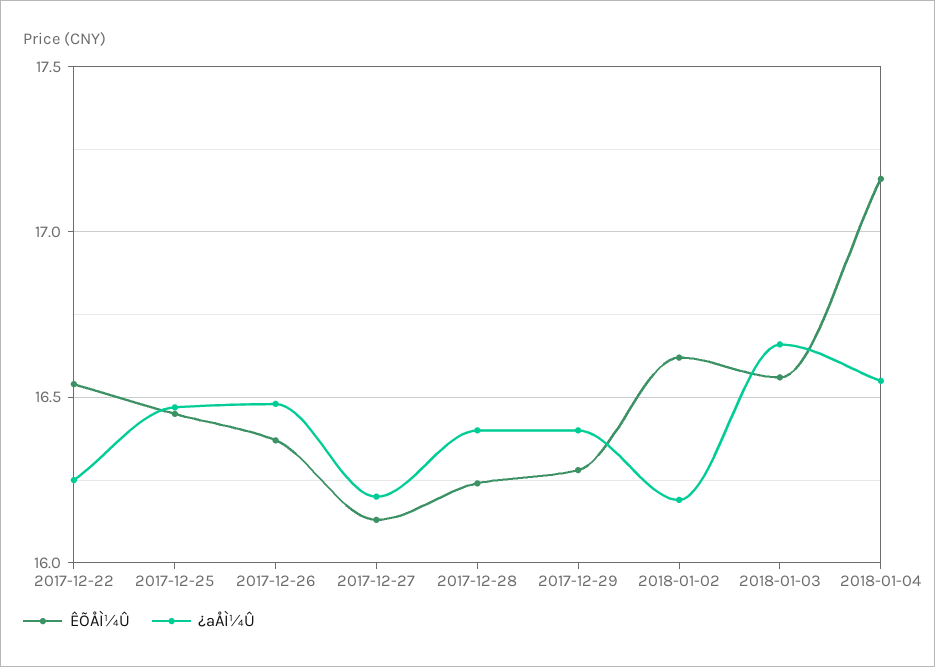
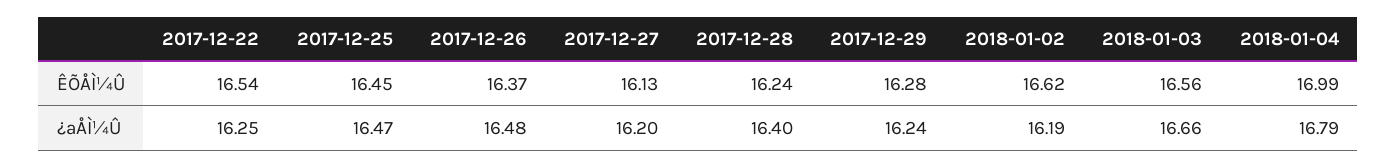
  {
    "ÊÕÅÌ¼Û": {
      "2017-12-22": 16.54,
      "2017-12-25": 16.45,
      "2017-12-26": 16.37,
      "2017-12-27": 16.13,
      "2017-12-28": 16.24,
      "2017-12-29": 16.28,
      "2018-01-02": 16.62,
      "2018-01-03": 16.56,
-     "2018-01-04": 17.15
+     "2018-01-04": 16.99
    },
    "¿ªÅÌ¼Û": {
      "2017-12-22": 16.25,
      "2017-12-25": 16.47,
      "2017-12-26": 16.48,
      "2017-12-27": 16.2,
      "2017-12-28": 16.4,
-     "2017-12-29": 16.4,
+     "2017-12-29": 16.24,
      "2018-01-02": 16.19,
      "2018-01-03": 16.66,
-     "2018-01-04": 16.55
+     "2018-01-04": 16.79
    }
  }

